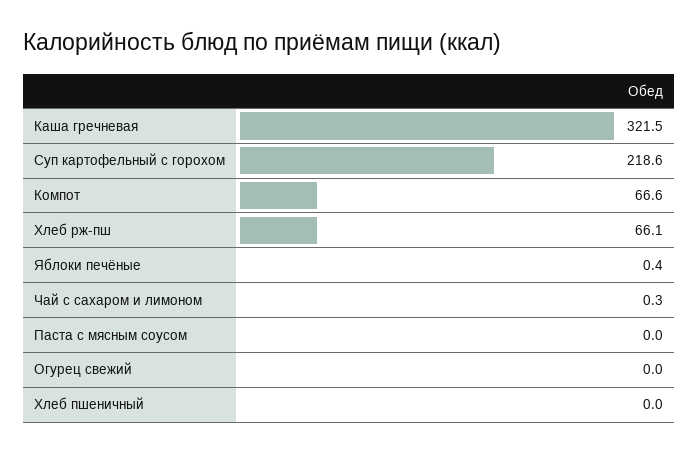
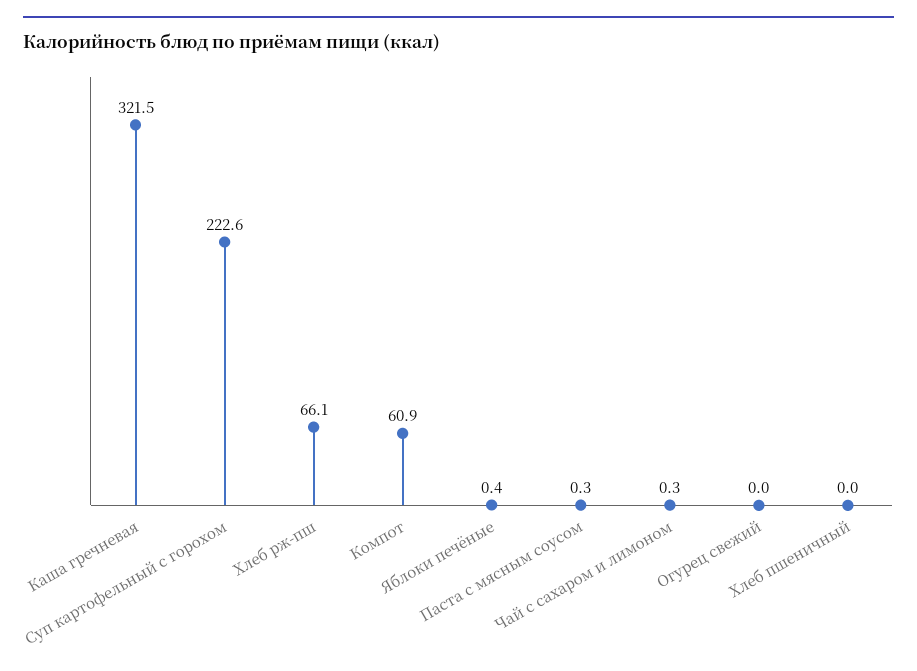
  {
    "Каша гречневая": 321.5,
-   "Суп картофельный с горохом": 218.6,
+   "Суп картофельный с горохом": 222.6,
-   "Компот": 66.6,
+   "Компот": 60.9,
    "Хлеб рж-пш": 66.1,
    "Яблоки печёные": 0.4,
    "Чай с сахаром и лимоном": 0.3,
-   "Паста с мясным соусом": 0,
+   "Паста с мясным соусом": 0.3,
    "Огурец свежий": 0,
    "Хлеб пшеничный": 0
  }

